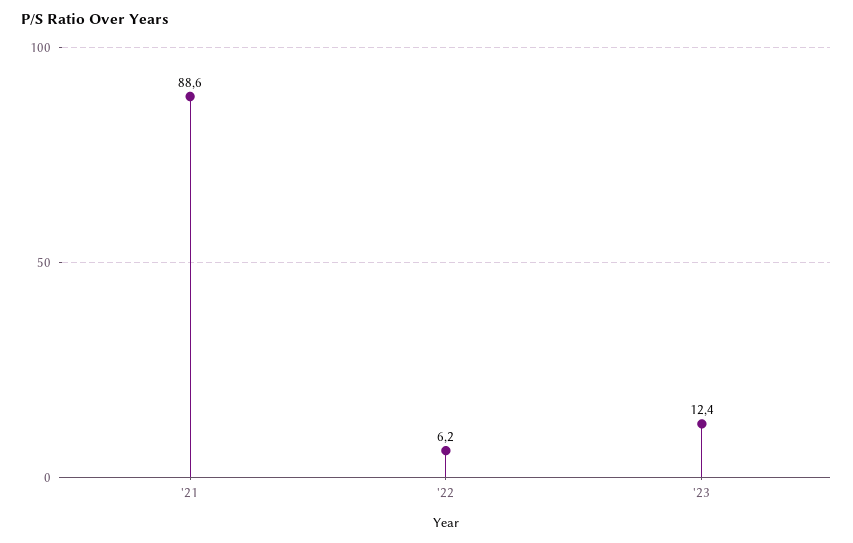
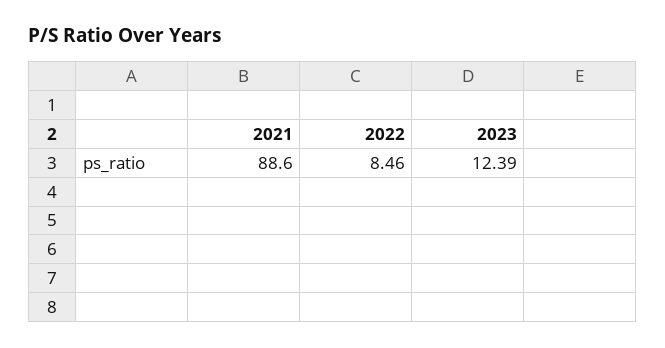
  {
    "'21": 88.6,
-   "'22": 6.2,
+   "'22": 8.46,
    "'23": 12.39
  }

